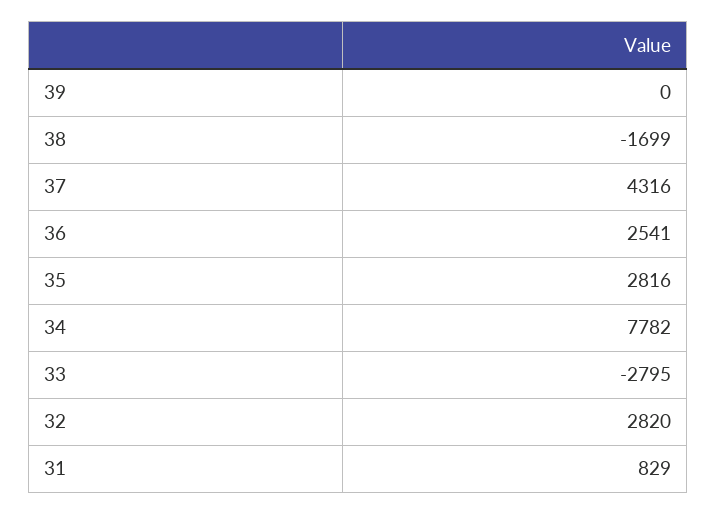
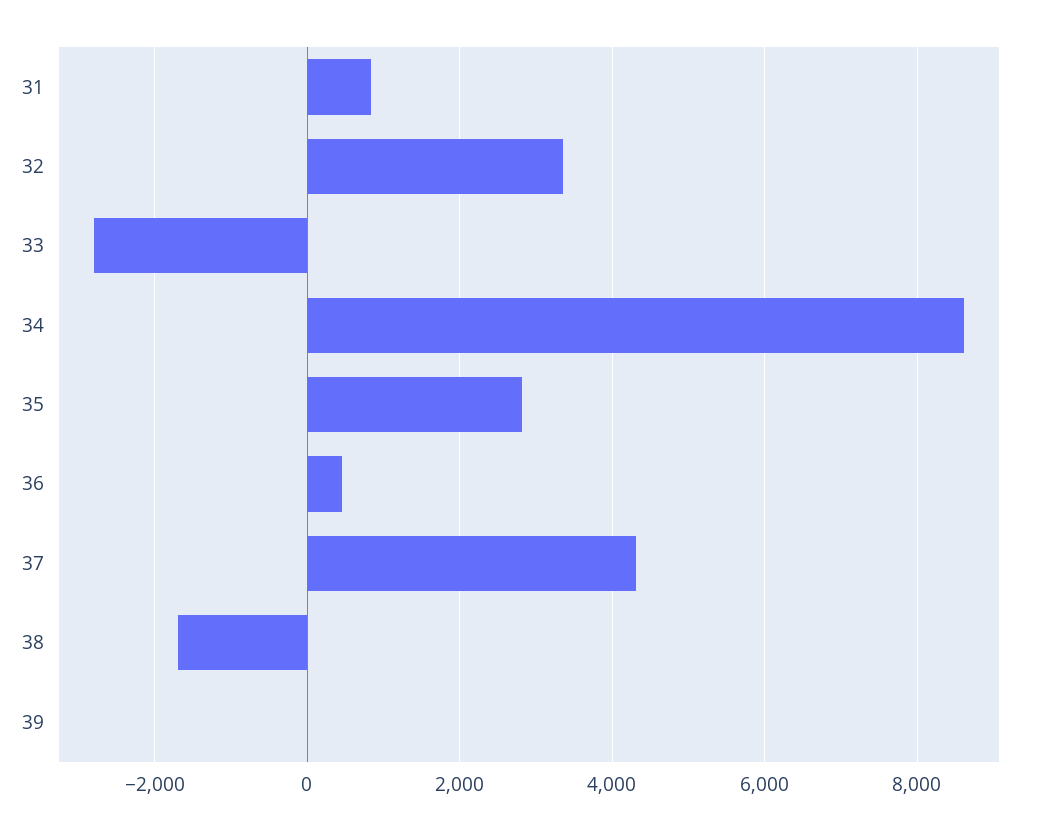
  {
    "39": 0,
    "38": -1699,
    "37": 4316,
-   "36": 2541,
+   "36": 400,
    "35": 2816,
-   "34": 7782,
+   "34": 8600,
    "33": -2795,
-   "32": 2820,
+   "32": 3400,
    "31": 829
  }

